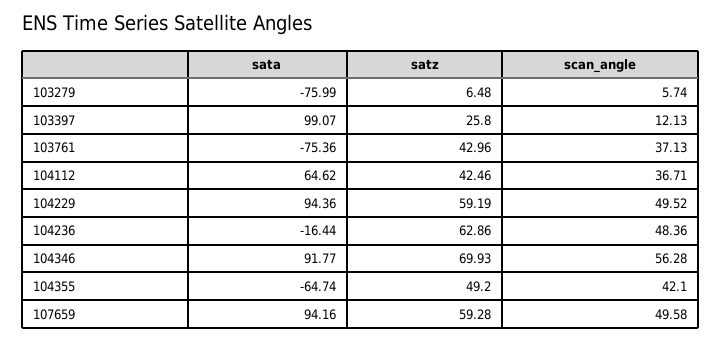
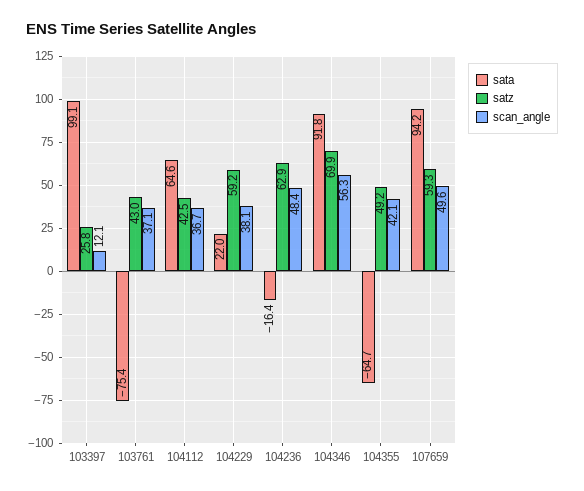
  {
    "sata": {
-     "103279": -75.99,
      "103397": 99.07,
      "103761": -75.36,
      "104112": 64.62,
-     "104229": 94.36,
+     "104229": 22,
      "104236": -16.44,
      "104346": 91.77,
      "104355": -64.74,
      "107659": 94.16
    },
    "satz": {
-     "103279": 6.48,
      "103397": 25.8,
      "103761": 42.96,
      "104112": 42.46,
      "104229": 59.19,
      "104236": 62.86,
      "104346": 69.93,
      "104355": 49.2,
      "107659": 59.28
    },
    "scan_angle": {
-     "103279": 5.74,
      "103397": 12.13,
      "103761": 37.13,
      "104112": 36.71,
-     "104229": 49.52,
+     "104229": 38.1,
      "104236": 48.36,
      "104346": 56.28,
      "104355": 42.1,
      "107659": 49.58
    }
  }

